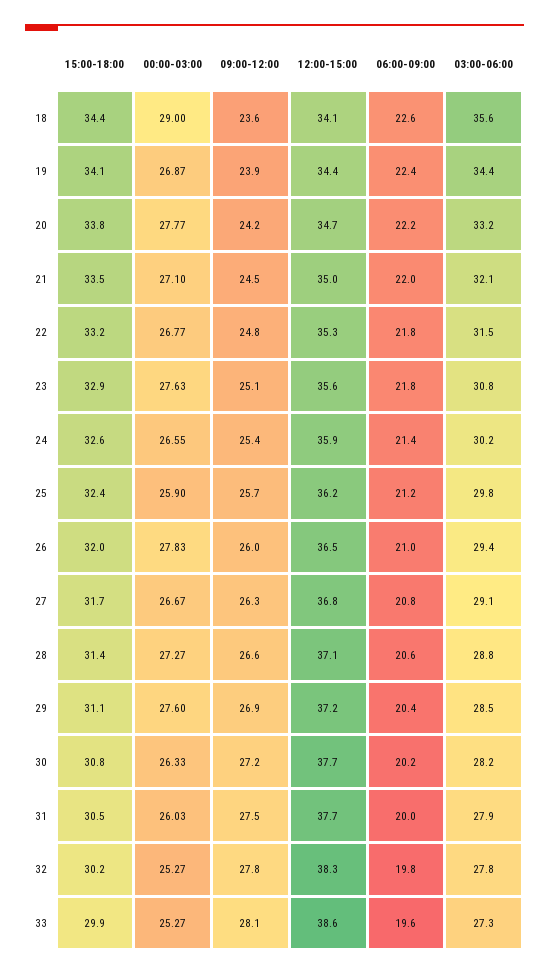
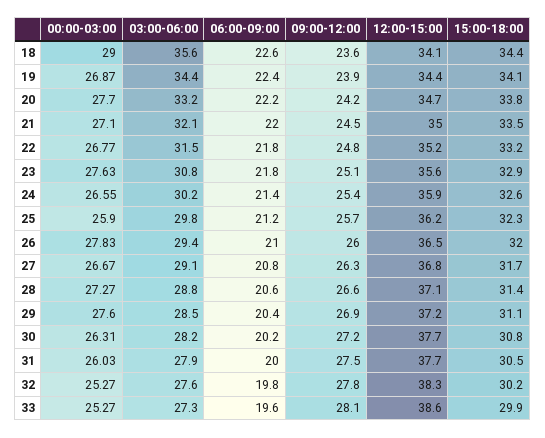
  {
    "15:00-18:00": {
      "18": 34.4,
      "19": 34.1,
      "20": 33.8,
      "21": 33.5,
      "22": 33.2,
      "23": 32.9,
      "24": 32.6,
-     "25": 32.4,
+     "25": 32.3,
      "26": 32,
      "27": 31.7,
      "28": 31.4,
      "29": 31.1,
      "30": 30.8,
      "31": 30.5,
      "32": 30.2,
      "33": 29.9
    },
    "00:00-03:00": {
      "18": 29,
      "19": 26.87,
-     "20": 27.77,
+     "20": 27.7,
      "21": 27.1,
      "22": 26.77,
      "23": 27.63,
      "24": 26.55,
      "25": 25.9,
      "26": 27.83,
      "27": 26.67,
      "28": 27.27,
      "29": 27.6,
-     "30": 26.33,
+     "30": 26.31,
      "31": 26.03,
      "32": 25.27,
      "33": 25.27
    },
    "09:00-12:00": {
      "18": 23.6,
      "19": 23.9,
      "20": 24.2,
      "21": 24.5,
      "22": 24.8,
      "23": 25.1,
      "24": 25.4,
      "25": 25.7,
      "26": 26,
      "27": 26.3,
      "28": 26.6,
      "29": 26.9,
      "30": 27.2,
      "31": 27.5,
      "32": 27.8,
      "33": 28.1
    },
    "12:00-15:00": {
      "18": 34.1,
      "19": 34.4,
      "20": 34.7,
      "21": 35,
-     "22": 35.3,
+     "22": 35.2,
      "23": 35.6,
      "24": 35.9,
      "25": 36.2,
      "26": 36.5,
      "27": 36.8,
      "28": 37.1,
      "29": 37.2,
      "30": 37.7,
      "31": 37.7,
      "32": 38.3,
      "33": 38.6
    },
    "06:00-09:00": {
      "18": 22.6,
      "19": 22.4,
      "20": 22.2,
      "21": 22,
      "22": 21.8,
      "23": 21.8,
      "24": 21.4,
      "25": 21.2,
      "26": 21,
      "27": 20.8,
      "28": 20.6,
      "29": 20.4,
      "30": 20.2,
      "31": 20,
      "32": 19.8,
      "33": 19.6
    },
    "03:00-06:00": {
      "18": 35.6,
      "19": 34.4,
      "20": 33.2,
      "21": 32.1,
      "22": 31.5,
      "23": 30.8,
      "24": 30.2,
      "25": 29.8,
      "26": 29.4,
      "27": 29.1,
      "28": 28.8,
      "29": 28.5,
      "30": 28.2,
      "31": 27.9,
-     "32": 27.8,
+     "32": 27.6,
      "33": 27.3
    }
  }

